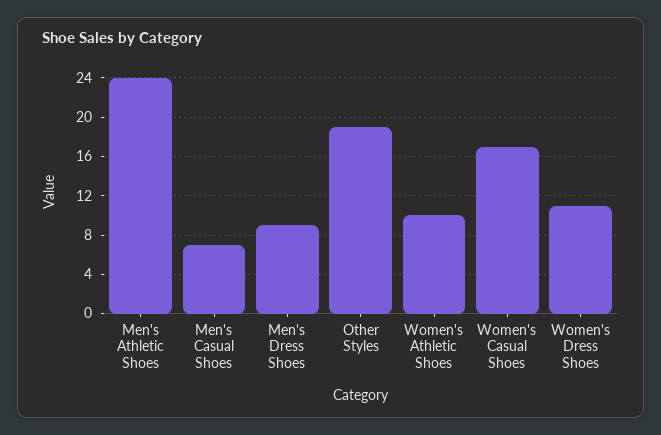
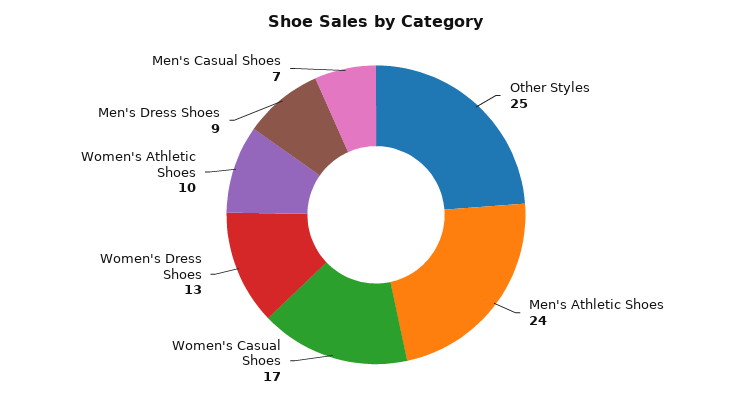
  {
    "Men's Athletic Shoes": 24,
    "Men's Casual Shoes": 7,
    "Men's Dress Shoes": 9,
-   "Other Styles": 19,
+   "Other Styles": 25,
    "Women's Athletic Shoes": 10,
    "Women's Casual Shoes": 17,
-   "Women's Dress Shoes": 11
+   "Women's Dress Shoes": 13
  }

